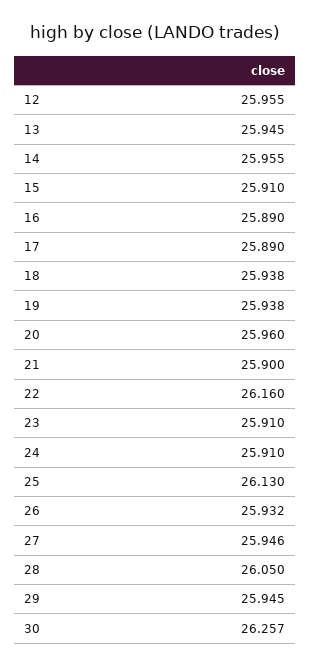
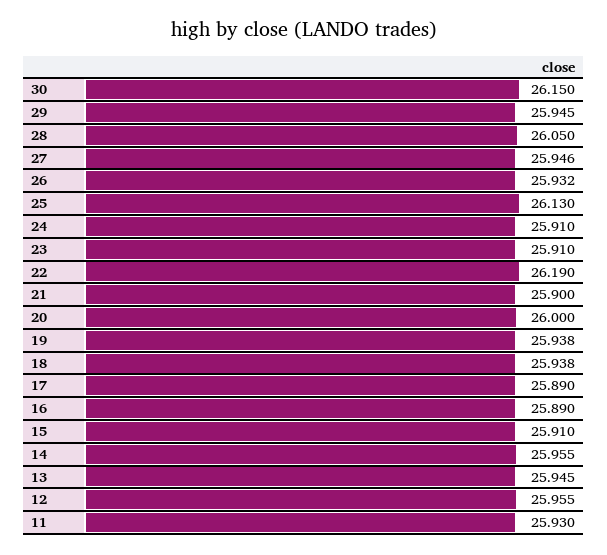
  {
    "12": 25.955,
    "13": 25.945,
    "14": 25.955,
    "15": 25.91,
    "16": 25.89,
    "17": 25.89,
    "18": 25.938,
    "19": 25.938,
-   "20": 25.96,
+   "20": 26,
    "21": 25.9,
-   "22": 26.16,
+   "22": 26.19,
    "23": 25.91,
    "24": 25.91,
    "25": 26.13,
    "26": 25.932,
    "27": 25.946,
    "28": 26.05,
    "29": 25.945,
-   "30": 26.257
+   "30": 26.15,
+   "11": 25.93
  }

